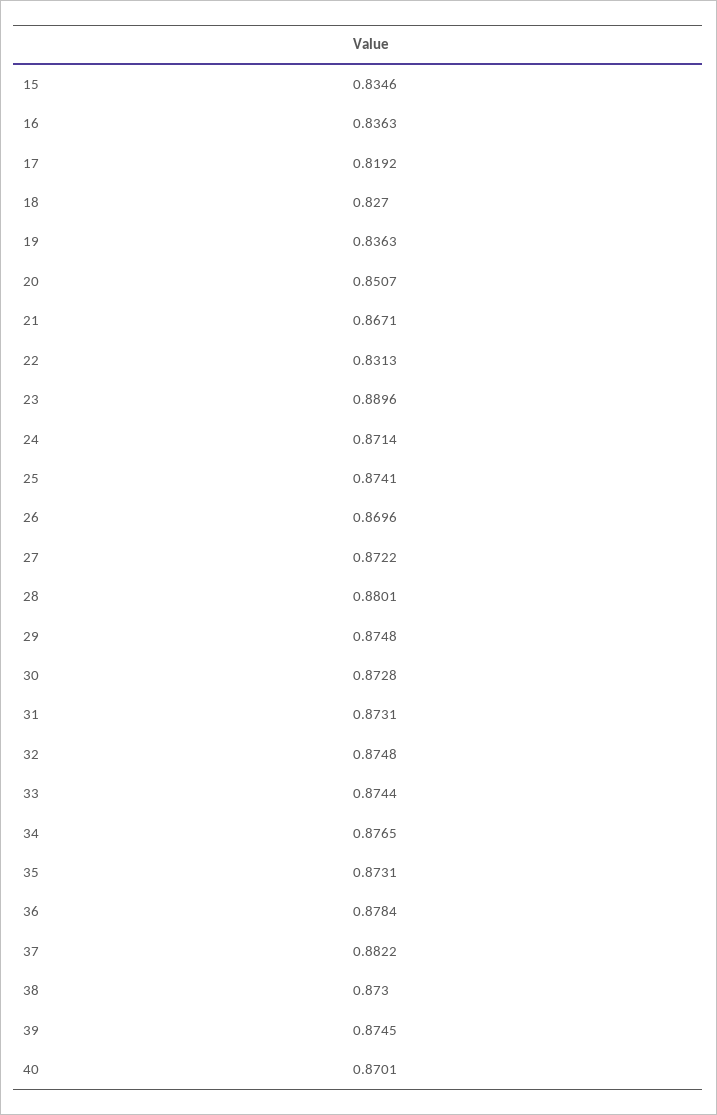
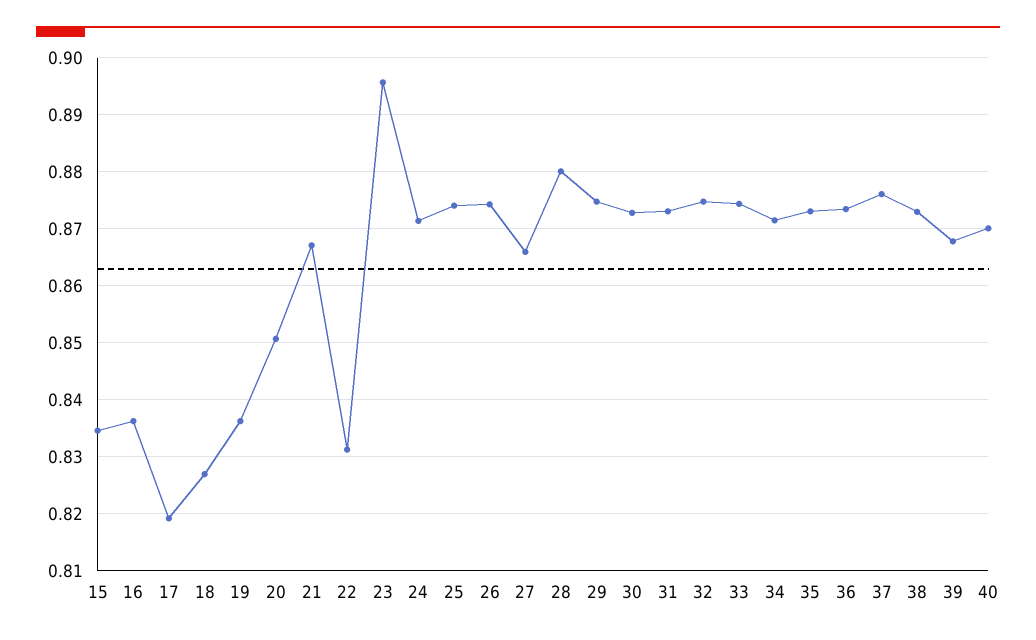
  {
    "15": 0.8346,
    "16": 0.8363,
    "17": 0.8192,
    "18": 0.827,
    "19": 0.8363,
    "20": 0.8507,
    "21": 0.8671,
    "22": 0.8313,
-   "23": 0.8896,
+   "23": 0.896,
    "24": 0.8714,
    "25": 0.8741,
-   "26": 0.8696,
+   "26": 0.874,
-   "27": 0.8722,
+   "27": 0.866,
    "28": 0.8801,
    "29": 0.8748,
    "30": 0.8728,
    "31": 0.8731,
    "32": 0.8748,
    "33": 0.8744,
-   "34": 0.8765,
+   "34": 0.872,
    "35": 0.8731,
-   "36": 0.8784,
+   "36": 0.874,
-   "37": 0.8822,
+   "37": 0.876,
    "38": 0.873,
-   "39": 0.8745,
+   "39": 0.868,
    "40": 0.8701
  }

